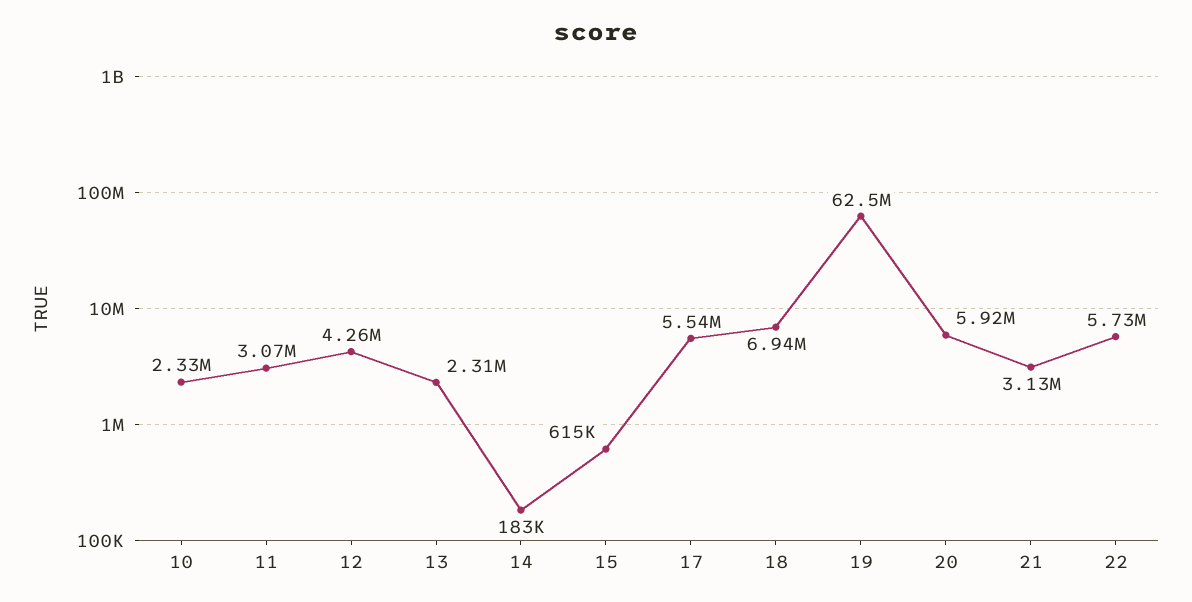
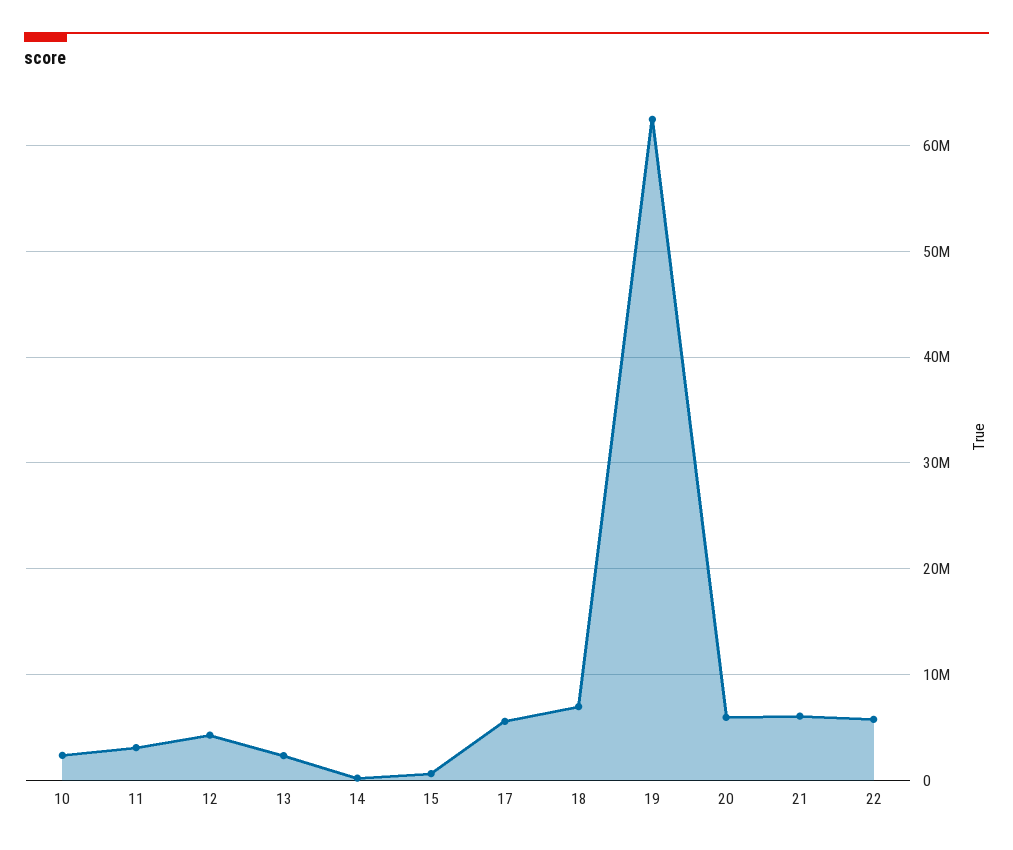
  {
    "10": 2330000,
    "11": 3070000,
    "12": 4260000,
    "13": 2310000,
    "14": 183000,
    "15": 615000,
    "17": 5540000,
    "18": 6940000,
    "19": 62500000,
    "20": 5920000,
-   "21": 3130000,
+   "21": 6000000,
    "22": 5730000
  }

